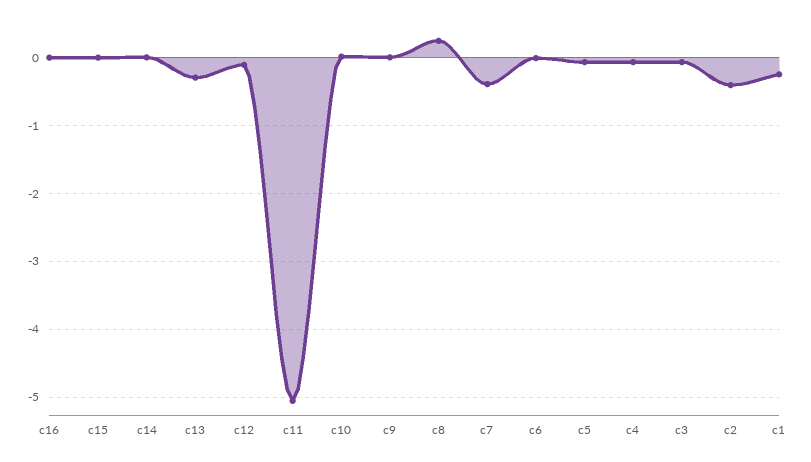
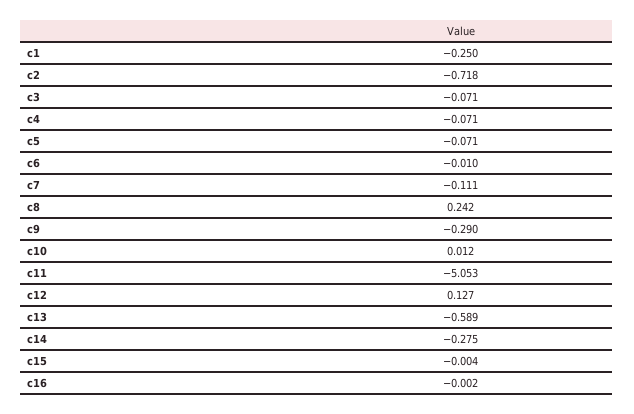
  {
    "c16": -0.002,
    "c15": -0.004,
-   "c14": 0,
+   "c14": -0.275,
-   "c13": -0.3,
+   "c13": -0.589,
-   "c12": -0.1,
+   "c12": 0.127,
    "c11": -5.053,
    "c10": 0.012,
-   "c9": 0,
+   "c9": -0.29,
    "c8": 0.242,
-   "c7": -0.4,
+   "c7": -0.111,
    "c6": -0.01,
    "c5": -0.071,
    "c4": -0.071,
    "c3": -0.071,
-   "c2": -0.4,
+   "c2": -0.718,
    "c1": -0.25
  }

